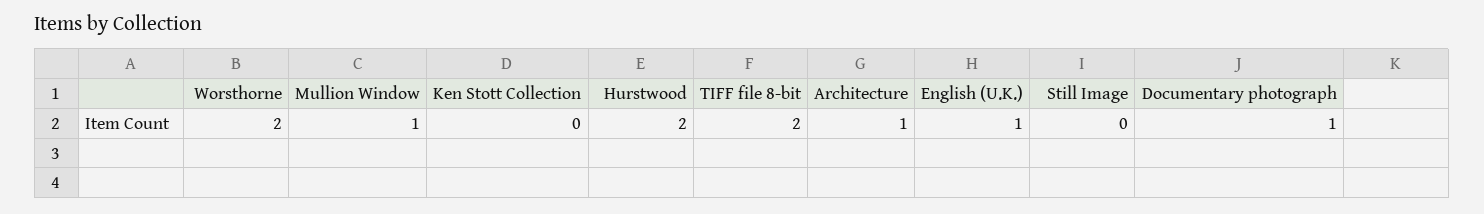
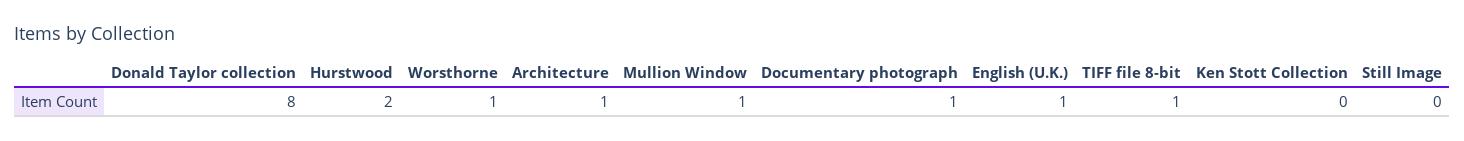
  {
-   "Worsthorne": 2,
+   "Worsthorne": 1,
    "Mullion Window": 1,
    "Ken Stott Collection": 0,
    "Hurstwood": 2,
-   "TIFF file 8-bit": 2,
+   "TIFF file 8-bit": 1,
    "Architecture": 1,
    "English (U.K.)": 1,
    "Still Image": 0,
-   "Documentary photograph": 1
+   "Documentary photograph": 1,
+   "Donald Taylor collection": 8
  }

